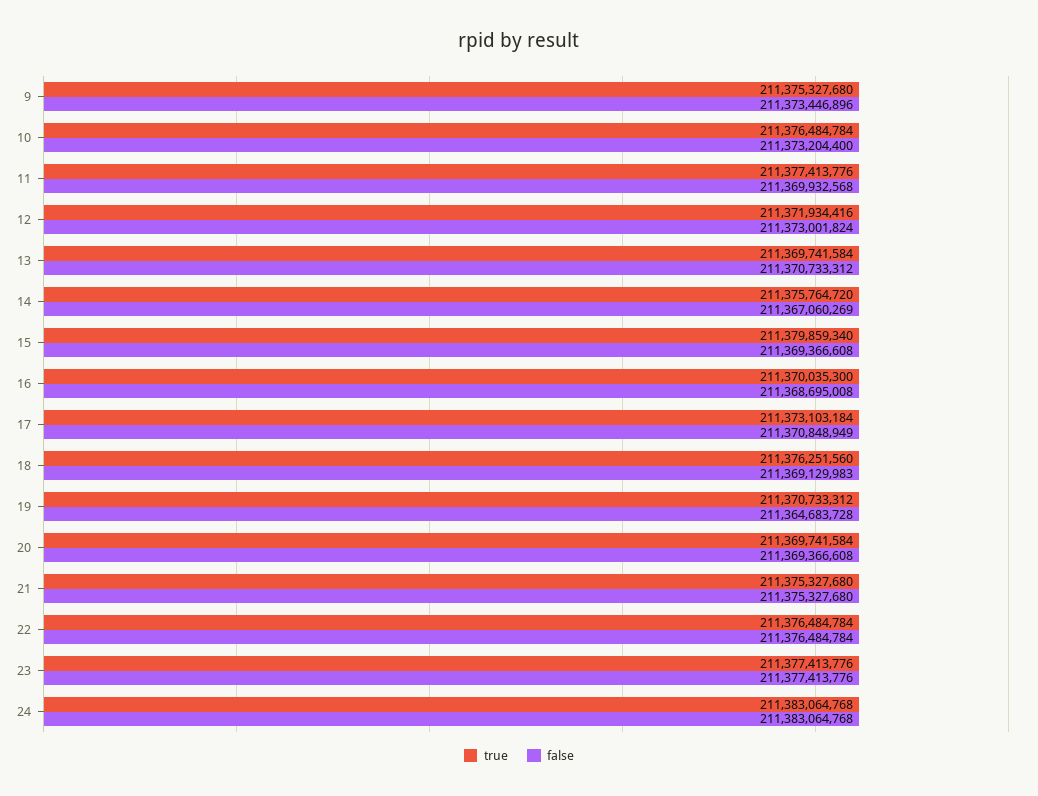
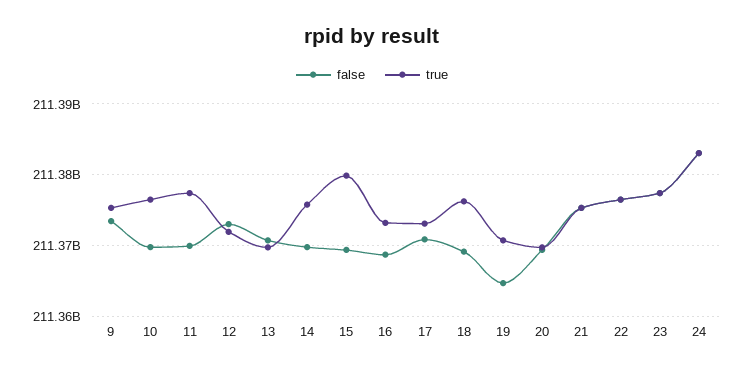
  {
    "true": {
      "9": 211375327680,
      "10": 211376484784,
      "11": 211377413776,
      "12": 211371934416,
      "13": 211369741584,
      "14": 211375764720,
      "15": 211379859340,
-     "16": 211370035300,
+     "16": 211373000000,
      "17": 211373103184,
      "18": 211376251560,
      "19": 211370733312,
      "20": 211369741584,
      "21": 211375327680,
      "22": 211376484784,
      "23": 211377413776,
      "24": 211383064768
    },
    "false": {
      "9": 211373446896,
-     "10": 211373204400,
+     "10": 211370000000,
      "11": 211369932568,
      "12": 211373001824,
      "13": 211370733312,
-     "14": 211367060269,
+     "14": 211370000000,
      "15": 211369366608,
      "16": 211368695008,
      "17": 211370848949,
      "18": 211369129983,
      "19": 211364683728,
      "20": 211369366608,
      "21": 211375327680,
      "22": 211376484784,
      "23": 211377413776,
      "24": 211383064768
    }
  }

